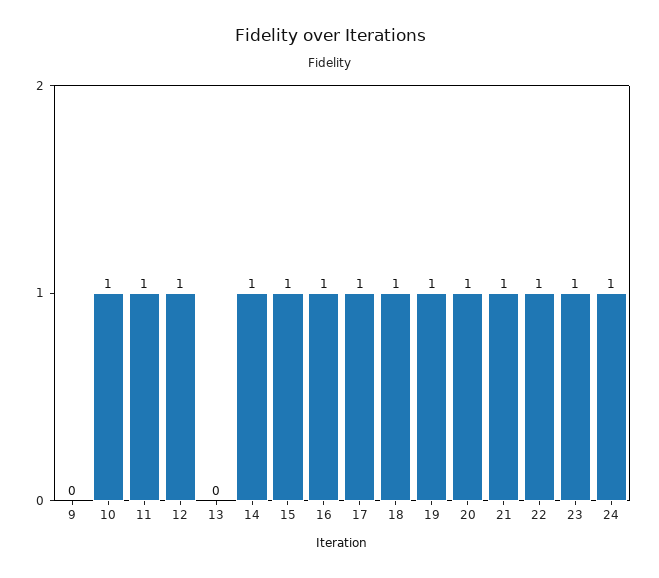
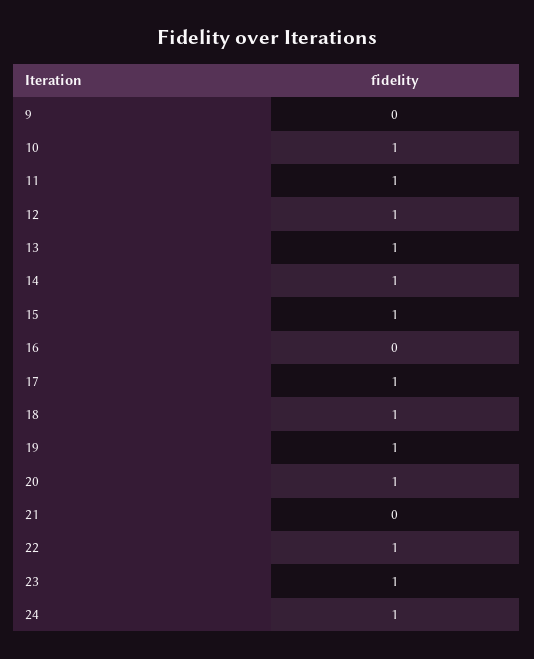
  {
    "9": 0,
    "10": 1,
    "11": 1,
    "12": 1,
-   "13": 0,
+   "13": 1,
    "14": 1,
    "15": 1,
-   "16": 1,
+   "16": 0,
    "17": 1,
    "18": 1,
    "19": 1,
    "20": 1,
-   "21": 1,
+   "21": 0,
    "22": 1,
    "23": 1,
    "24": 1
  }

